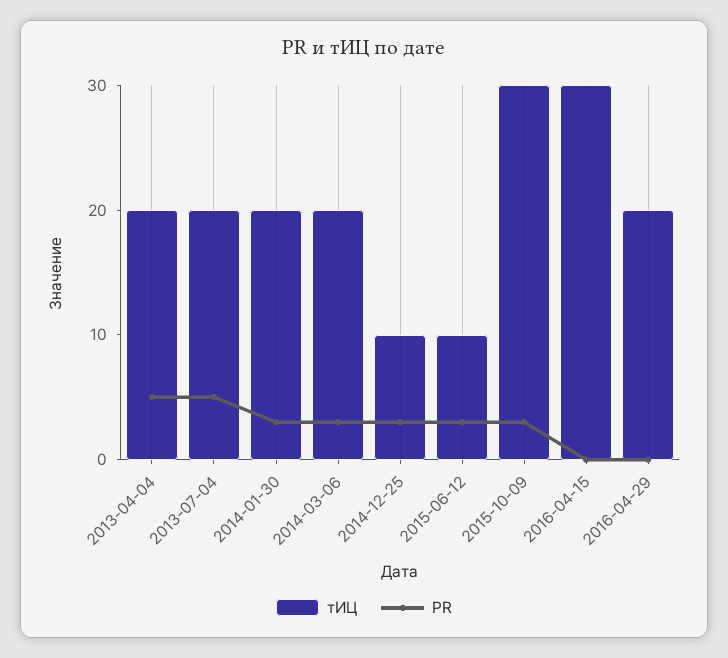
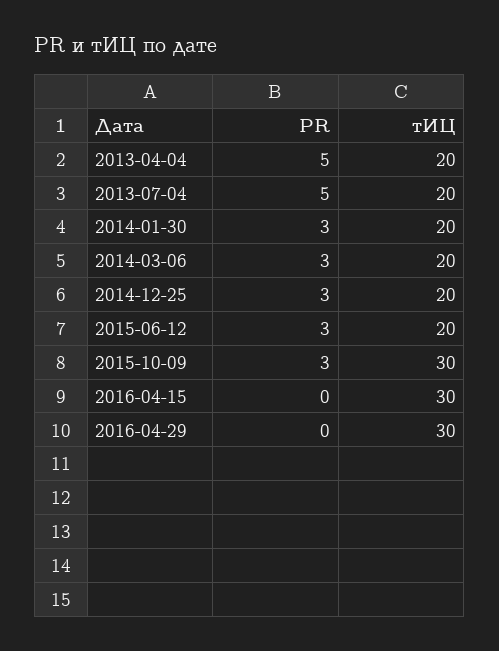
  {
    "тИЦ": {
      "2013-04-04": 20,
      "2013-07-04": 20,
      "2014-01-30": 20,
      "2014-03-06": 20,
-     "2014-12-25": 10,
+     "2014-12-25": 20,
-     "2015-06-12": 10,
+     "2015-06-12": 20,
      "2015-10-09": 30,
      "2016-04-15": 30,
-     "2016-04-29": 20
+     "2016-04-29": 30
    },
    "PR": {
      "2013-04-04": 5,
      "2013-07-04": 5,
      "2014-01-30": 3,
      "2014-03-06": 3,
      "2014-12-25": 3,
      "2015-06-12": 3,
      "2015-10-09": 3,
      "2016-04-15": 0,
      "2016-04-29": 0
    }
  }

